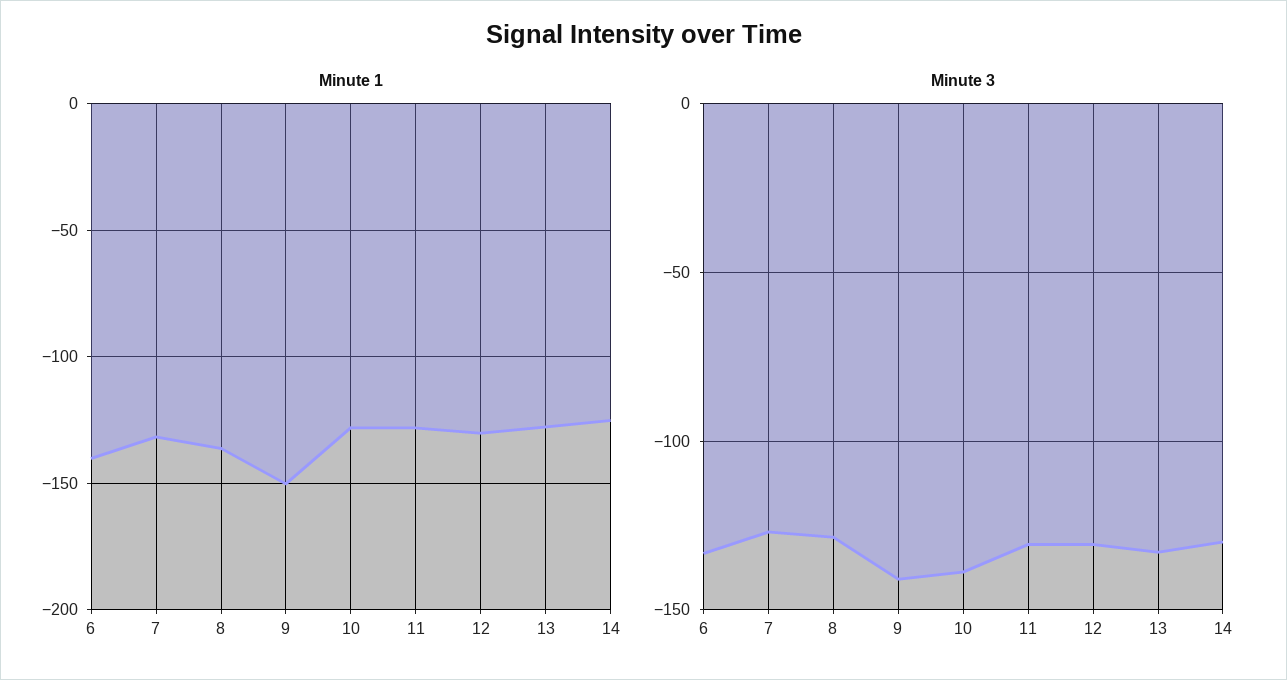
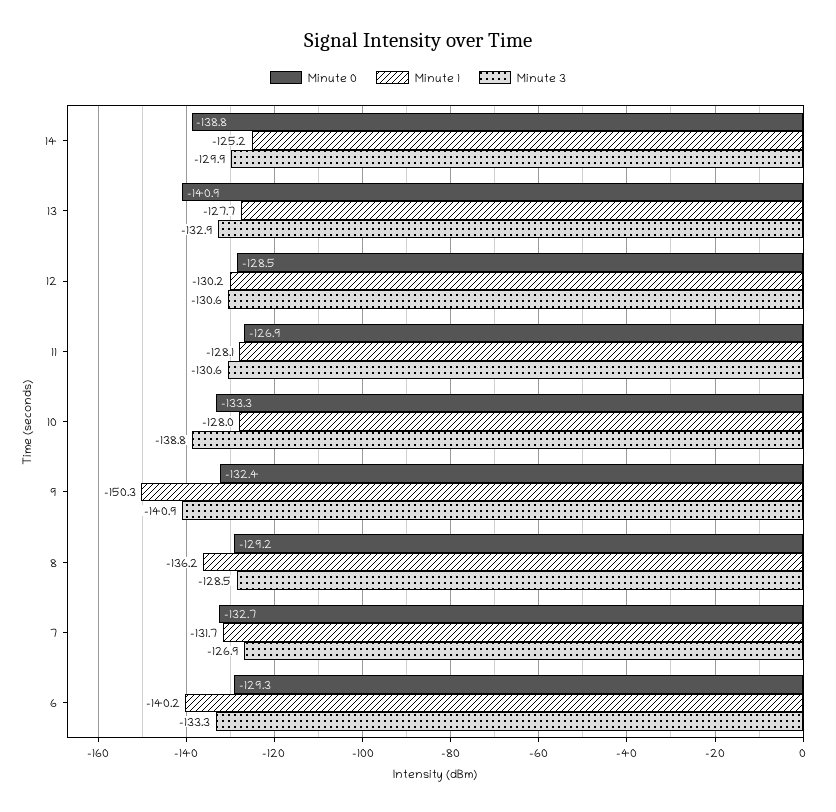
  {
    "Minute 1": {
      "6": -140.2,
      "7": -131.7,
      "8": -136.2,
      "9": -150.3,
      "10": -128,
      "11": -128.1,
      "12": -130.2,
      "13": -127.7,
      "14": -125.2
    },
    "Minute 3": {
      "6": -133.3,
      "7": -126.9,
      "8": -128.5,
      "9": -140.9,
      "10": -138.8,
      "11": -130.6,
      "12": -130.6,
      "13": -132.9,
      "14": -129.9
-   }
+   },
+   "Minute 0": {
+     "14": -138.8,
+     "13": -140.9,
+     "12": -128.5,
+     "11": -126.9,
+     "10": -133.3,
+     "9": -132.4,
+     "8": -129.2,
+     "7": -132.7,
+     "6": -129.3
+   }
  }

